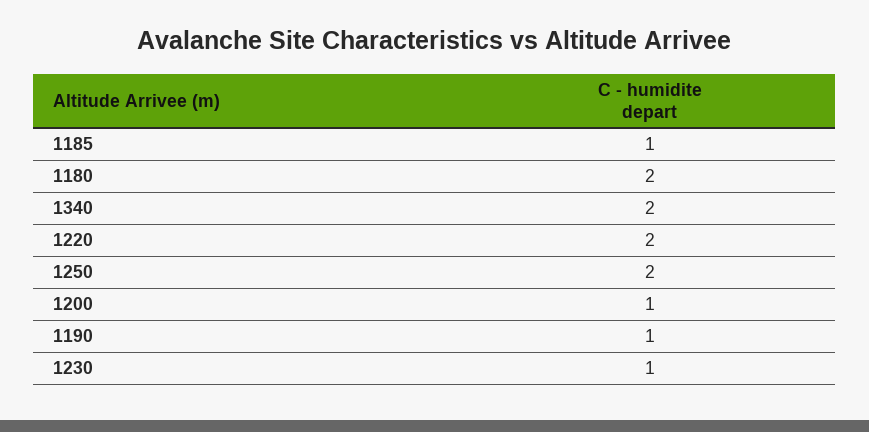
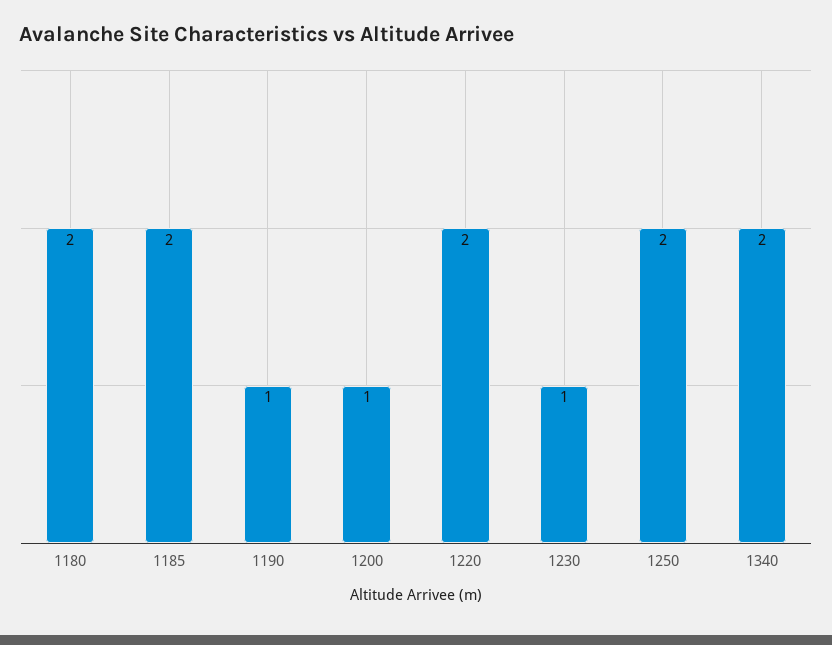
  {
-   "1185": 1,
+   "1185": 2,
    "1180": 2,
    "1340": 2,
    "1220": 2,
    "1250": 2,
    "1200": 1,
    "1190": 1,
    "1230": 1
  }

